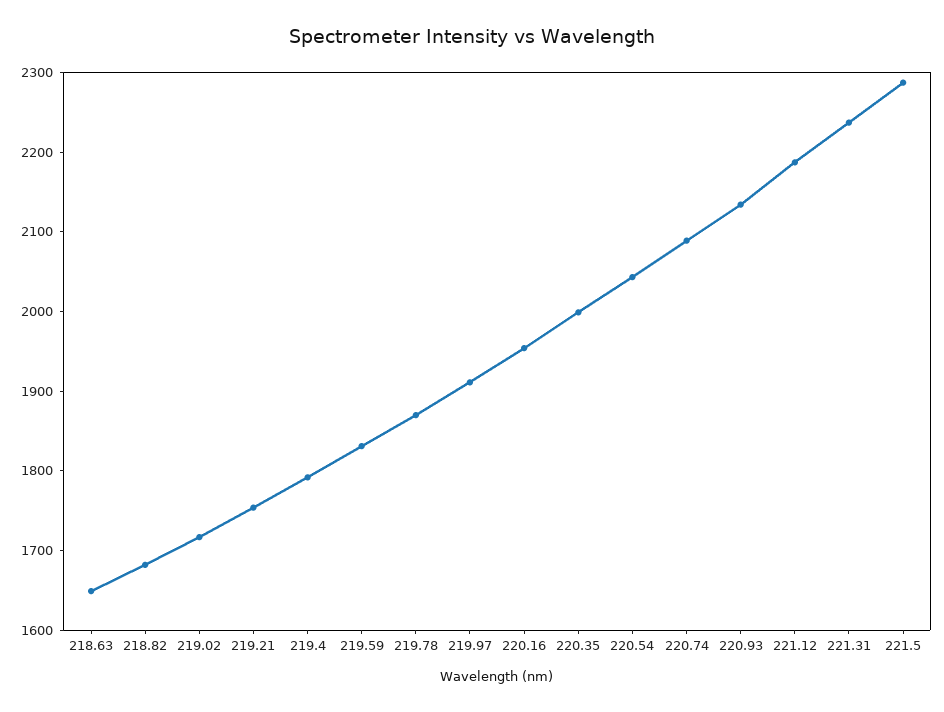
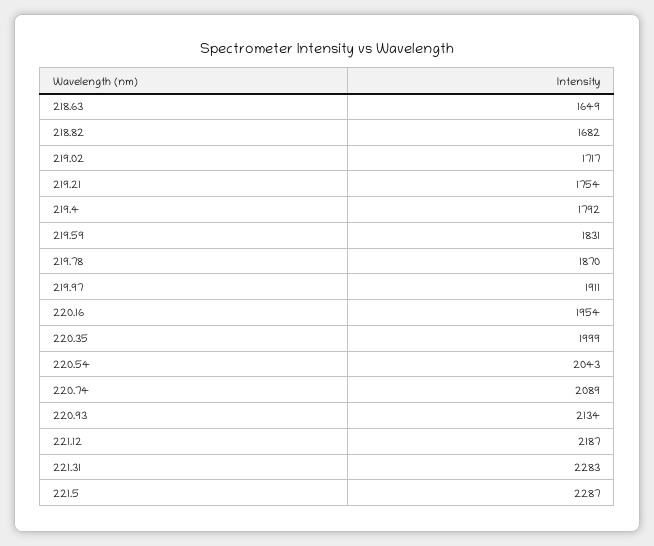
  {
    "218.63": 1649,
    "218.82": 1682,
    "219.02": 1717,
    "219.21": 1754,
    "219.4": 1792,
    "219.59": 1831,
    "219.78": 1870,
    "219.97": 1911,
    "220.16": 1954,
    "220.35": 1999,
    "220.54": 2043,
    "220.74": 2089,
    "220.93": 2134,
    "221.12": 2187,
-   "221.31": 2240,
+   "221.31": 2283,
    "221.5": 2287
  }

